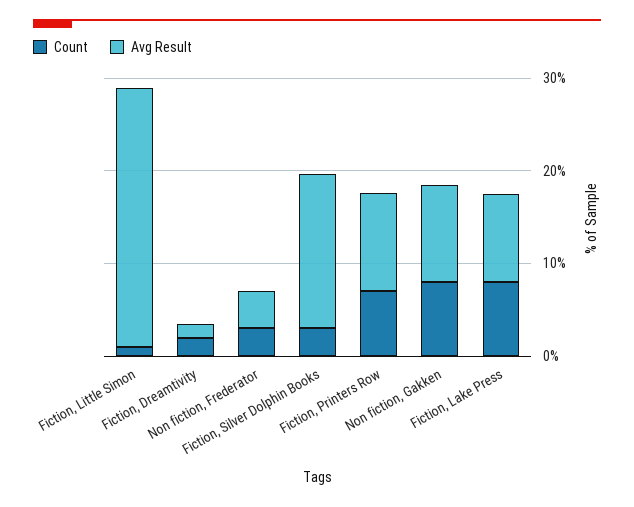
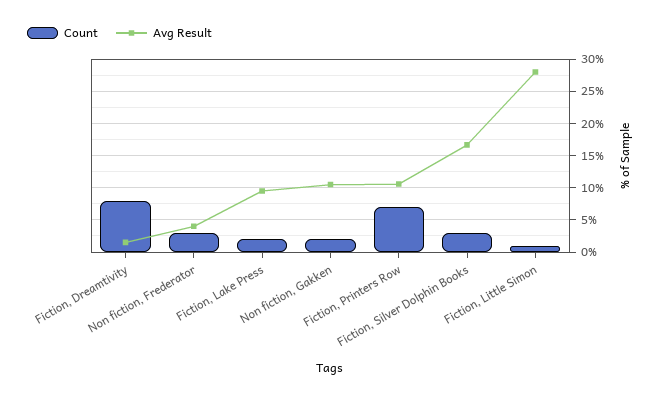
  {
    "Count": {
      "Fiction, Little Simon": 1,
-     "Fiction, Dreamtivity": 2,
+     "Fiction, Dreamtivity": 8,
      "Non fiction, Frederator": 3,
      "Fiction, Silver Dolphin Books": 3,
      "Fiction, Printers Row": 7,
-     "Non fiction, Gakken": 8,
+     "Non fiction, Gakken": 2,
-     "Fiction, Lake Press": 8
+     "Fiction, Lake Press": 2
    },
    "Avg Result": {
      "Fiction, Little Simon": 28,
      "Fiction, Dreamtivity": 2,
      "Non fiction, Frederator": 4,
      "Fiction, Silver Dolphin Books": 17,
      "Fiction, Printers Row": 11,
      "Non fiction, Gakken": 11,
      "Fiction, Lake Press": 10
    }
  }

